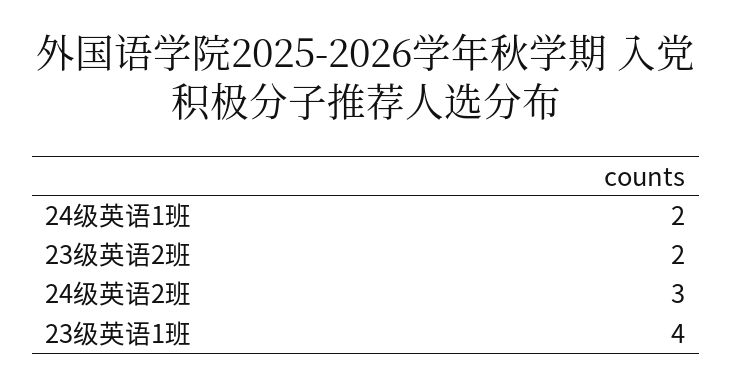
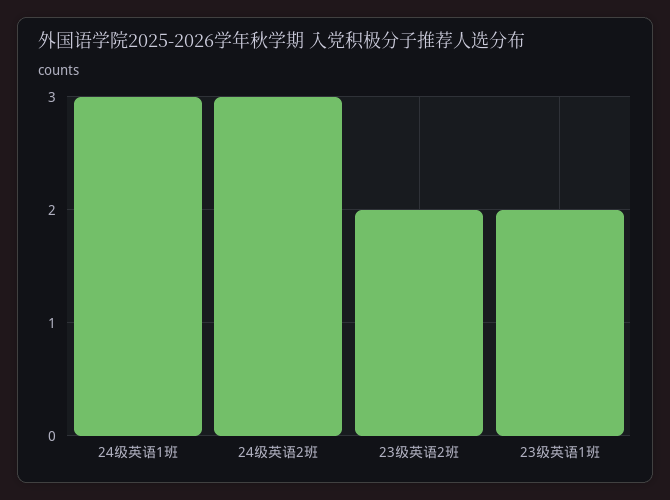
  {
-   "24级英语1班": 2,
+   "24级英语1班": 3,
    "23级英语2班": 2,
    "24级英语2班": 3,
-   "23级英语1班": 4
+   "23级英语1班": 2
  }

